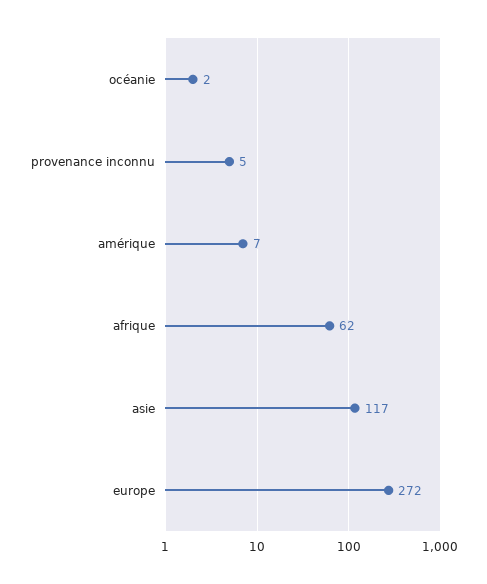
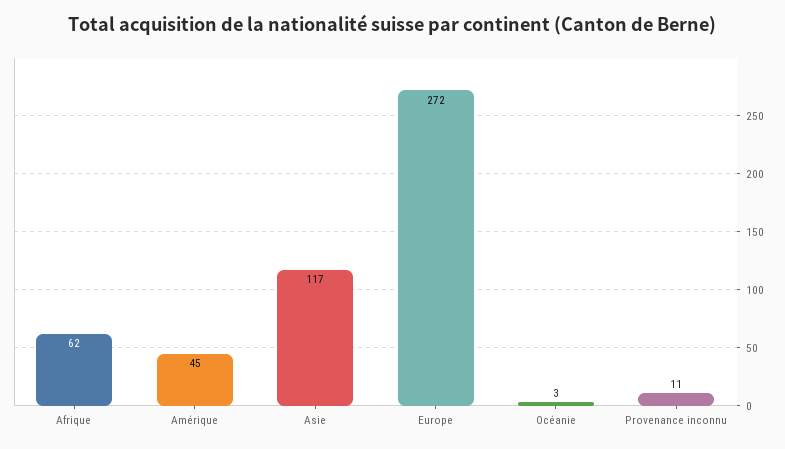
  {
-   "océanie": 2,
+   "océanie": 3,
-   "provenance inconnu": 5,
+   "provenance inconnu": 11,
-   "amérique": 7,
+   "amérique": 45,
    "afrique": 62,
    "asie": 117,
    "europe": 272
  }

